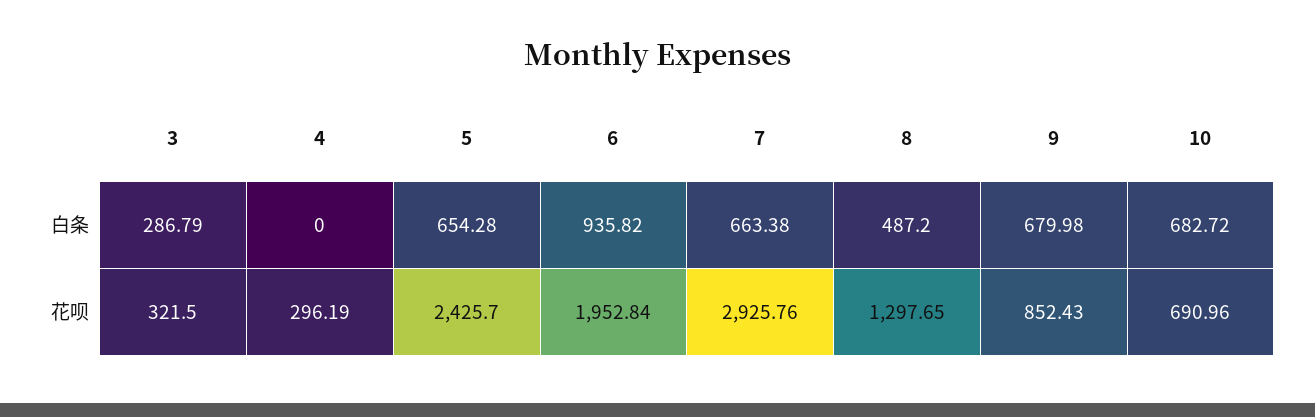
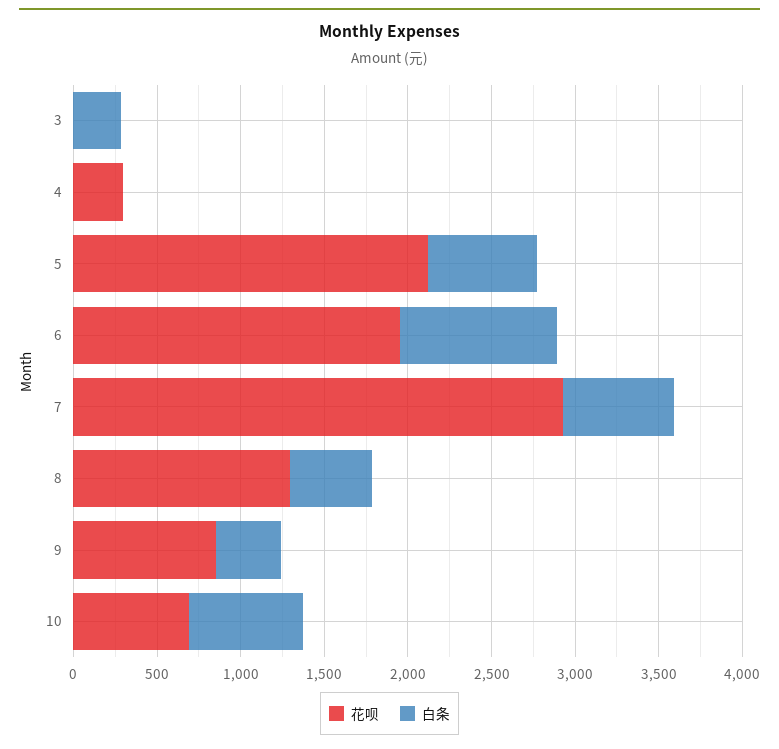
  {
    "白条": {
      "3": 286.79,
      "4": 0,
      "5": 654.28,
      "6": 935.82,
      "7": 663.38,
      "8": 487.2,
-     "9": 679.98,
+     "9": 400,
      "10": 682.72
    },
    "花呗": {
-     "3": 321.5,
+     "3": 0,
      "4": 296.19,
-     "5": 2425.7,
+     "5": 2100,
      "6": 1952.84,
      "7": 2925.76,
      "8": 1297.65,
      "9": 852.43,
      "10": 690.96
    }
  }

